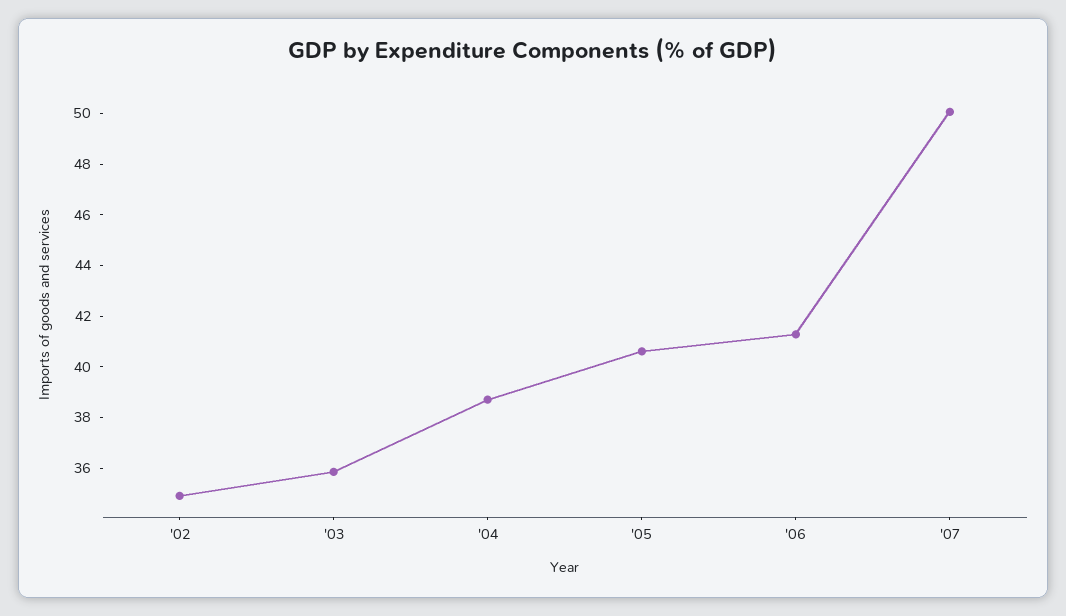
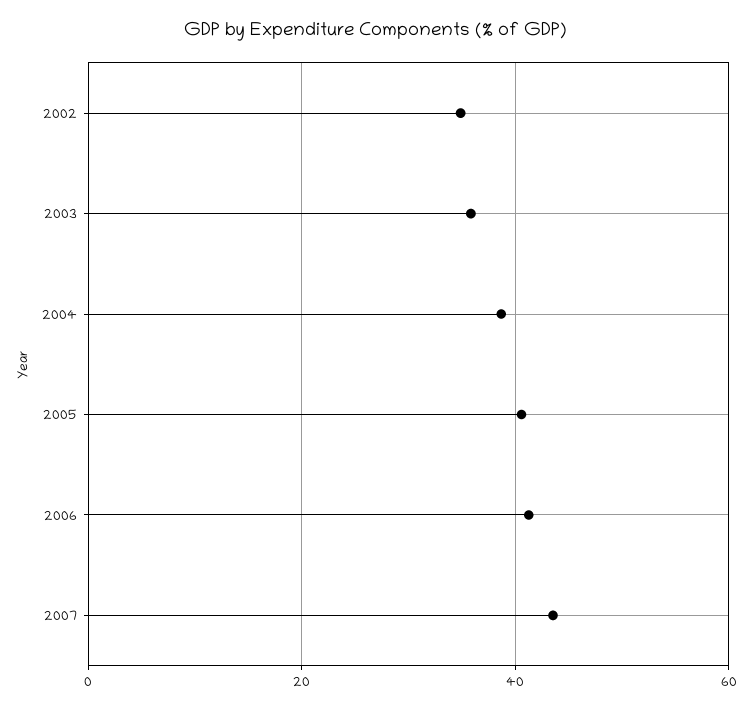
  {
    "'02": 35,
    "'03": 36,
    "'04": 38.5,
    "'05": 40.5,
    "'06": 41.5,
-   "'07": 50
+   "'07": 44
  }

